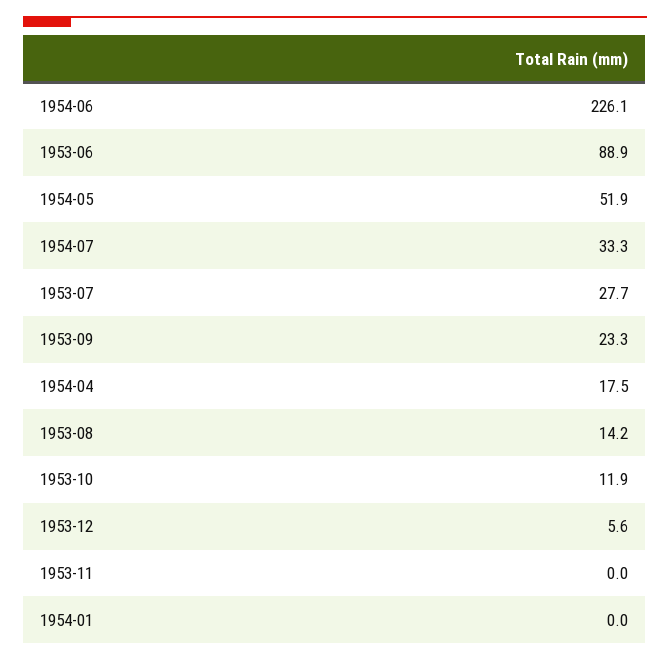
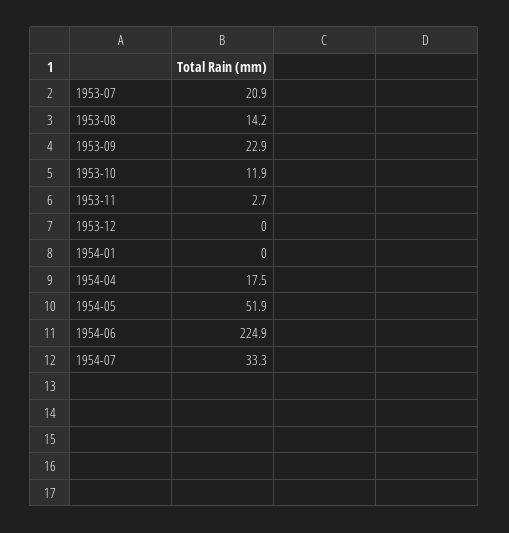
  {
-   "1954-06": 226.1,
+   "1954-06": 224.9,
-   "1953-06": 88.9,
    "1954-05": 51.9,
    "1954-07": 33.3,
-   "1953-07": 27.7,
+   "1953-07": 20.9,
-   "1953-09": 23.3,
+   "1953-09": 22.9,
    "1954-04": 17.5,
    "1953-08": 14.2,
    "1953-10": 11.9,
-   "1953-12": 5.6,
+   "1953-12": 0,
-   "1953-11": 0,
+   "1953-11": 2.7,
    "1954-01": 0
  }

